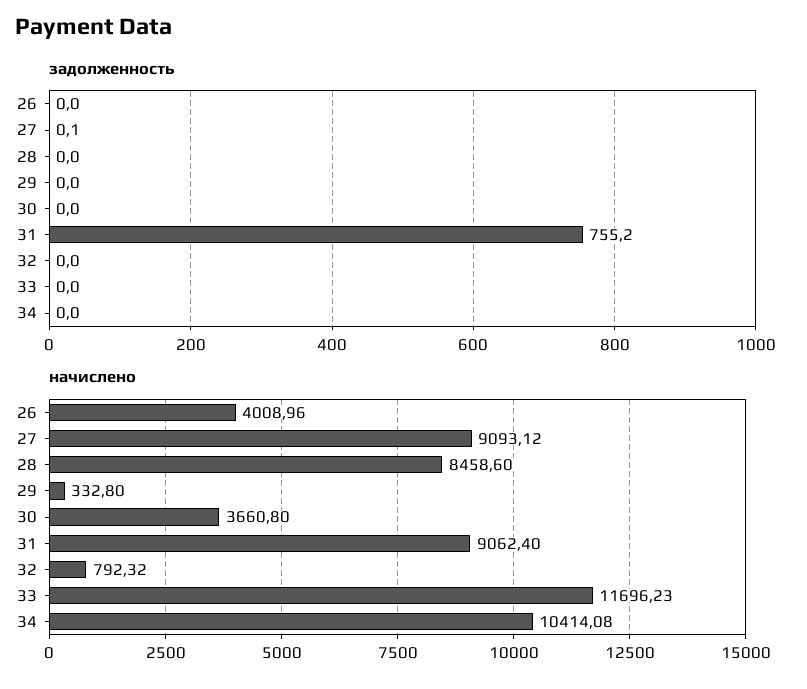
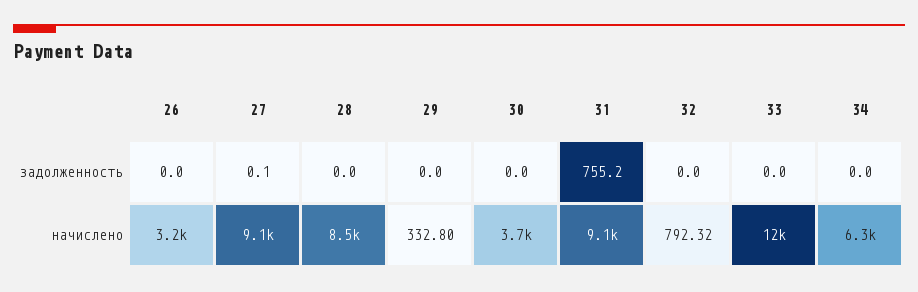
  {
    "задолженность": {
      "26": 0,
      "27": 0.1,
      "28": 0,
      "29": 0,
      "30": 0,
      "31": 755.2,
      "32": 0,
      "33": 0,
      "34": 0
    },
    "начислено": {
-     "26": 4008.96,
+     "26": 3200,
      "27": 9093.12,
      "28": 8458.6,
      "29": 332.8,
      "30": 3660.8,
      "31": 9062.4,
      "32": 792.32,
      "33": 11696.23,
-     "34": 10414.08
+     "34": 6300
    }
  }

